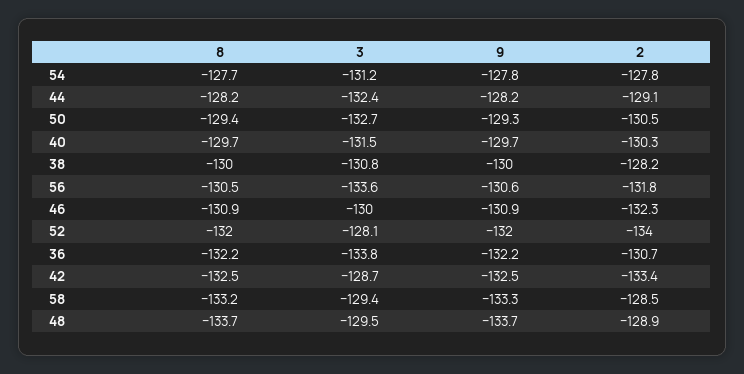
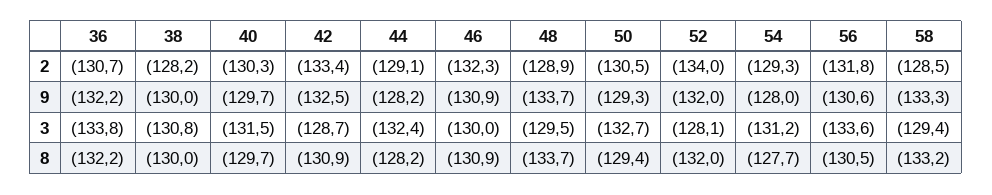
  {
    "8": {
      "54": -127.7,
      "44": -128.2,
      "50": -129.4,
      "40": -129.7,
      "38": -130,
      "56": -130.5,
      "46": -130.9,
      "52": -132,
      "36": -132.2,
-     "42": -132.5,
+     "42": -130.9,
      "58": -133.2,
      "48": -133.7
    },
    "3": {
      "54": -131.2,
      "44": -132.4,
      "50": -132.7,
      "40": -131.5,
      "38": -130.8,
      "56": -133.6,
      "46": -130,
      "52": -128.1,
      "36": -133.8,
      "42": -128.7,
      "58": -129.4,
      "48": -129.5
    },
    "9": {
-     "54": -127.8,
+     "54": -128,
      "44": -128.2,
      "50": -129.3,
      "40": -129.7,
      "38": -130,
      "56": -130.6,
      "46": -130.9,
      "52": -132,
      "36": -132.2,
      "42": -132.5,
      "58": -133.3,
      "48": -133.7
    },
    "2": {
-     "54": -127.8,
+     "54": -129.3,
      "44": -129.1,
      "50": -130.5,
      "40": -130.3,
      "38": -128.2,
      "56": -131.8,
      "46": -132.3,
      "52": -134,
      "36": -130.7,
      "42": -133.4,
      "58": -128.5,
      "48": -128.9
    }
  }

